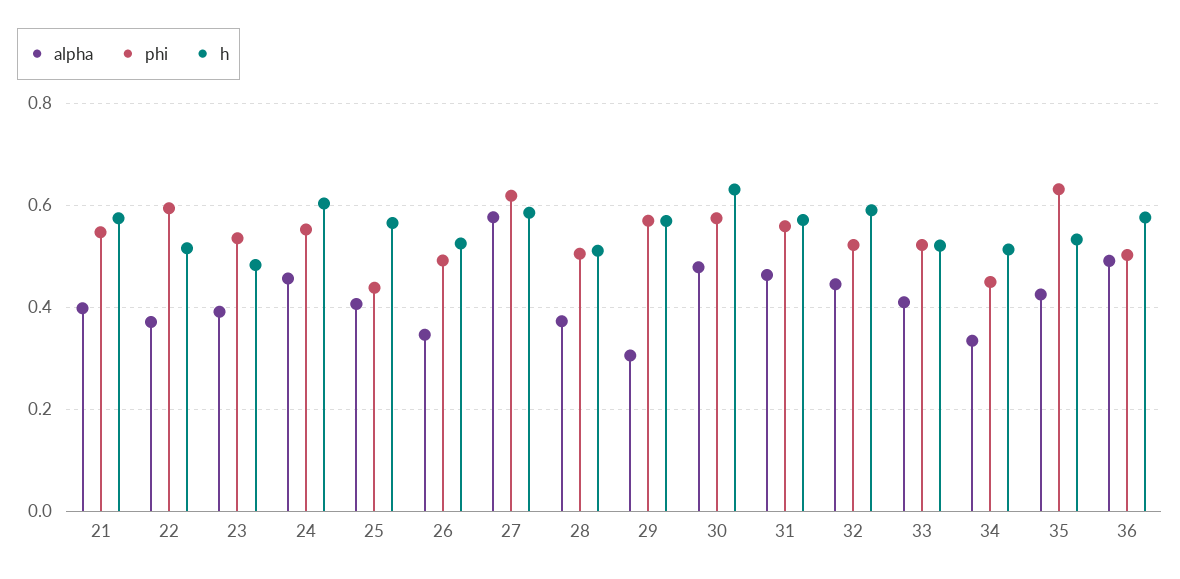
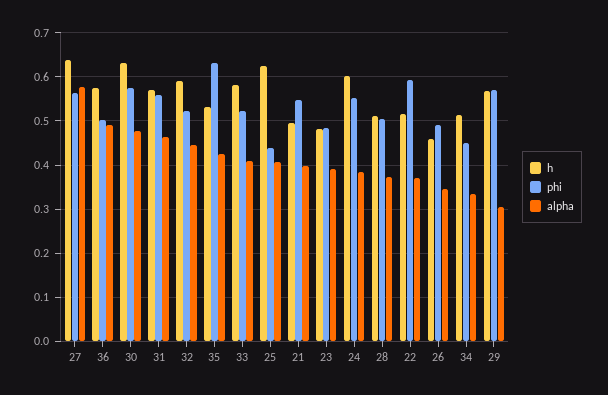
  {
    "alpha": {
      "21": 0.4,
      "22": 0.38,
      "23": 0.4,
-     "24": 0.46,
+     "24": 0.38,
      "25": 0.4,
      "26": 0.34,
      "27": 0.58,
      "28": 0.38,
      "29": 0.3,
      "30": 0.48,
      "31": 0.46,
      "32": 0.44,
      "33": 0.4,
      "34": 0.34,
      "35": 0.42,
      "36": 0.5
    },
    "phi": {
      "21": 0.54,
      "22": 0.6,
-     "23": 0.54,
+     "23": 0.48,
      "24": 0.56,
      "25": 0.44,
      "26": 0.5,
-     "27": 0.62,
+     "27": 0.56,
      "28": 0.5,
      "29": 0.56,
      "30": 0.58,
      "31": 0.56,
      "32": 0.52,
      "33": 0.52,
      "34": 0.44,
      "35": 0.64,
      "36": 0.5
    },
    "h": {
-     "21": 0.58,
+     "21": 0.5,
      "22": 0.52,
      "23": 0.48,
      "24": 0.6,
-     "25": 0.56,
+     "25": 0.62,
-     "26": 0.52,
+     "26": 0.46,
-     "27": 0.58,
+     "27": 0.64,
      "28": 0.52,
      "29": 0.56,
      "30": 0.64,
      "31": 0.58,
      "32": 0.58,
-     "33": 0.52,
+     "33": 0.58,
      "34": 0.52,
      "35": 0.54,
      "36": 0.58
    }
  }

